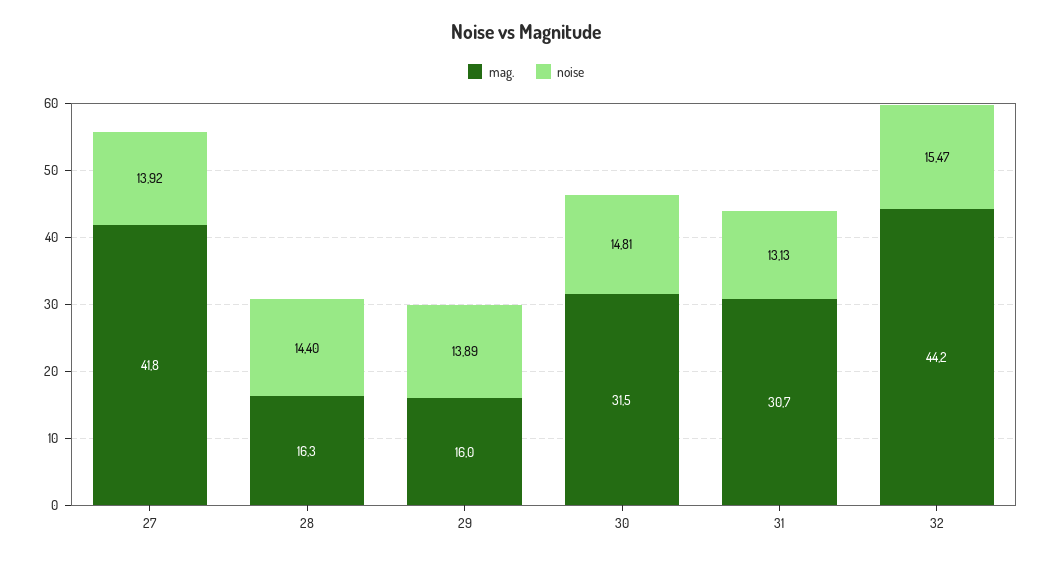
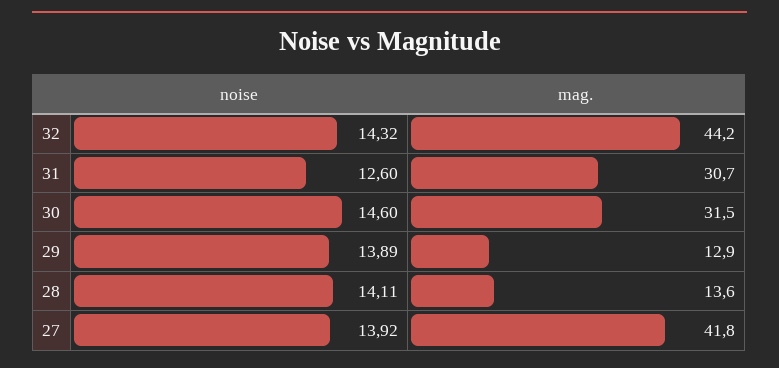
  {
    "mag.": {
      "27": 41.8,
-     "28": 16.3,
+     "28": 13.6,
-     "29": 16,
+     "29": 12.9,
      "30": 31.5,
      "31": 30.7,
      "32": 44.2
    },
    "noise": {
      "27": 13.92,
-     "28": 14.4,
+     "28": 14.11,
      "29": 13.89,
-     "30": 14.81,
+     "30": 14.6,
-     "31": 13.13,
+     "31": 12.6,
-     "32": 15.47
+     "32": 14.32
    }
  }

